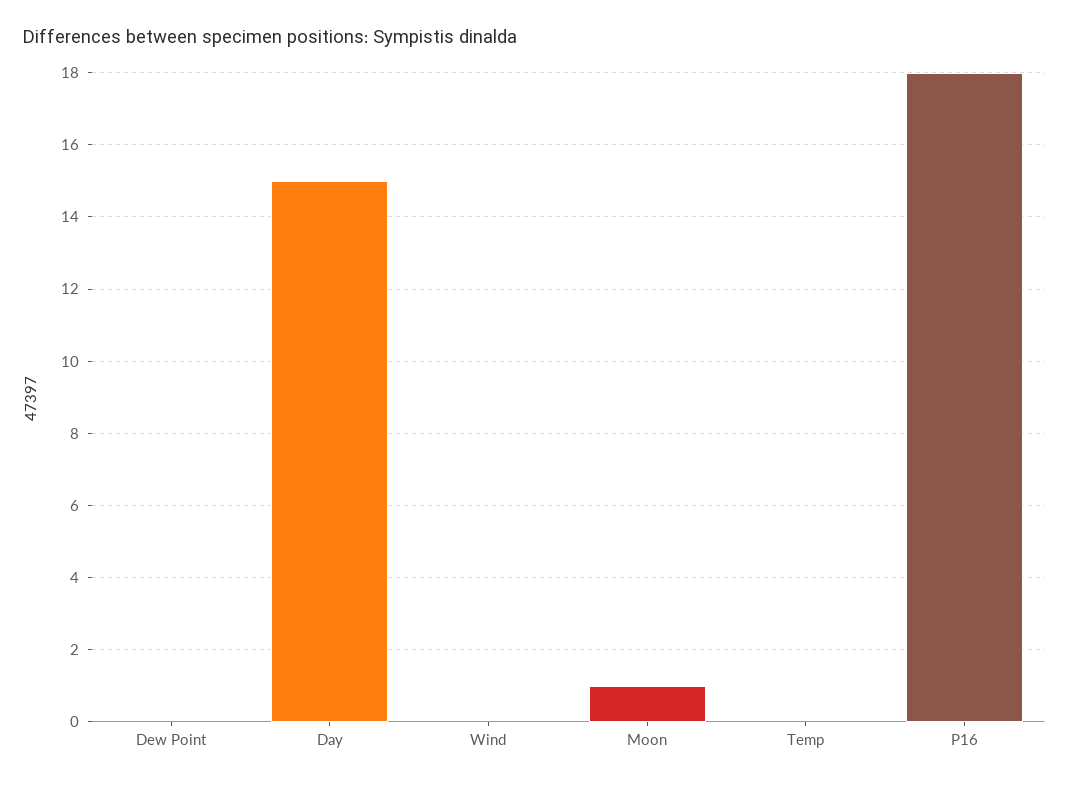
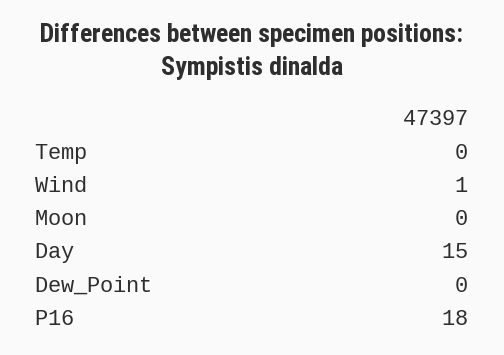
  {
    "Dew Point": 0,
    "Day": 15,
-   "Wind": 0,
+   "Wind": 1,
-   "Moon": 1,
+   "Moon": 0,
    "Temp": 0,
    "P16": 18
  }

